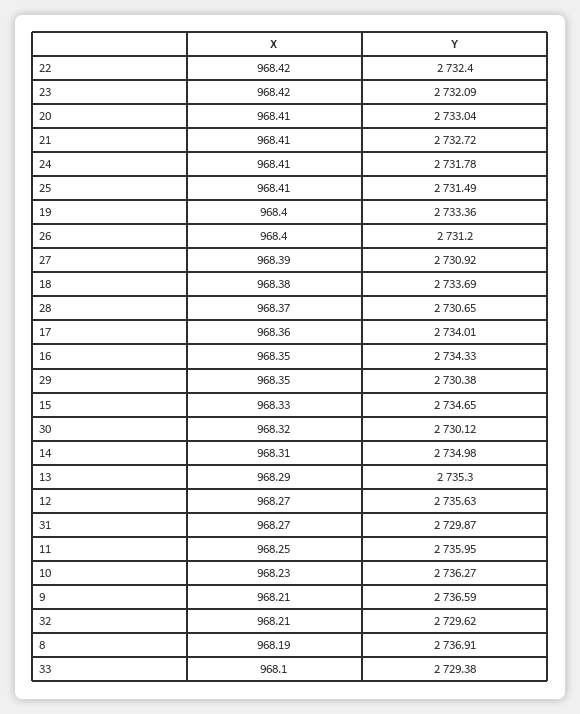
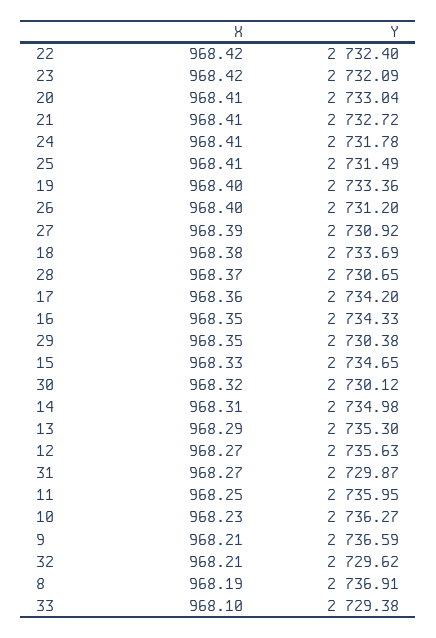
  {
    "X": {
      "22": 968.42,
      "23": 968.42,
      "20": 968.41,
      "21": 968.41,
      "24": 968.41,
      "25": 968.41,
      "19": 968.4,
      "26": 968.4,
      "27": 968.39,
      "18": 968.38,
      "28": 968.37,
      "17": 968.36,
      "16": 968.35,
      "29": 968.35,
      "15": 968.33,
      "30": 968.32,
      "14": 968.31,
      "13": 968.29,
      "12": 968.27,
      "31": 968.27,
      "11": 968.25,
      "10": 968.23,
      "9": 968.21,
      "32": 968.21,
      "8": 968.19,
      "33": 968.1
    },
    "Y": {
      "22": 2732.4,
      "23": 2732.09,
      "20": 2733.04,
      "21": 2732.72,
      "24": 2731.78,
      "25": 2731.49,
      "19": 2733.36,
      "26": 2731.2,
      "27": 2730.92,
      "18": 2733.69,
      "28": 2730.65,
-     "17": 2734.01,
+     "17": 2734.2,
      "16": 2734.33,
      "29": 2730.38,
      "15": 2734.65,
      "30": 2730.12,
      "14": 2734.98,
      "13": 2735.3,
      "12": 2735.63,
      "31": 2729.87,
      "11": 2735.95,
      "10": 2736.27,
      "9": 2736.59,
      "32": 2729.62,
      "8": 2736.91,
      "33": 2729.38
    }
  }

